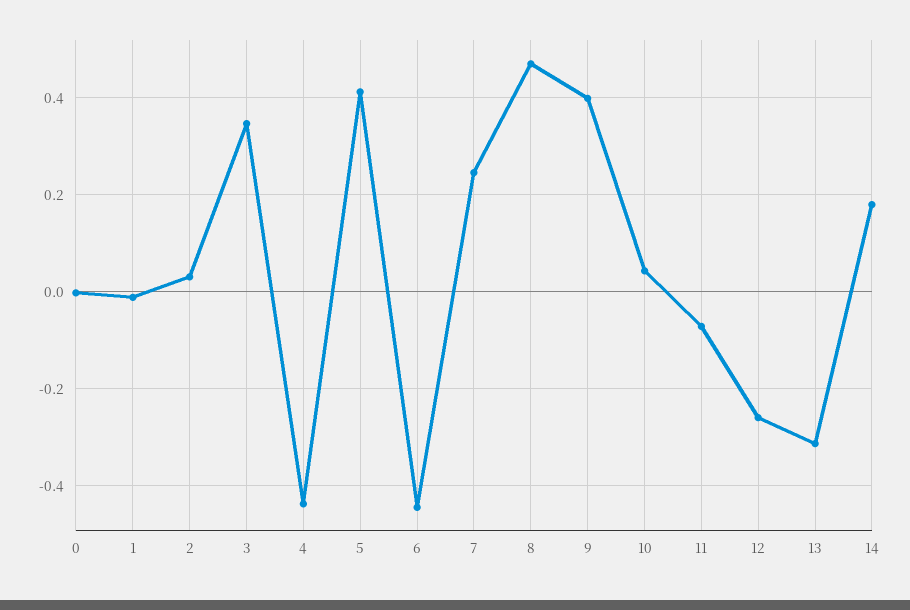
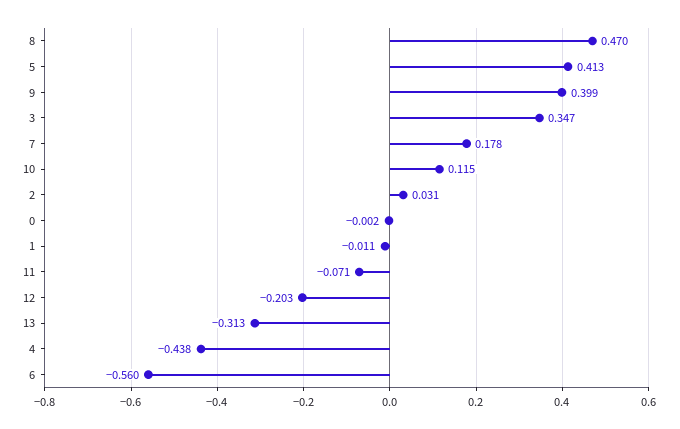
  {
    "0": -0.002,
    "1": -0.011,
    "2": 0.031,
    "3": 0.347,
    "4": -0.438,
    "5": 0.413,
-   "6": -0.44,
+   "6": -0.56,
-   "7": 0.24,
+   "7": 0.178,
    "8": 0.47,
    "9": 0.399,
-   "10": 0.04,
+   "10": 0.115,
    "11": -0.071,
-   "12": -0.26,
+   "12": -0.203,
-   "13": -0.313,
+   "13": -0.313
-   "14": 0.18
  }

